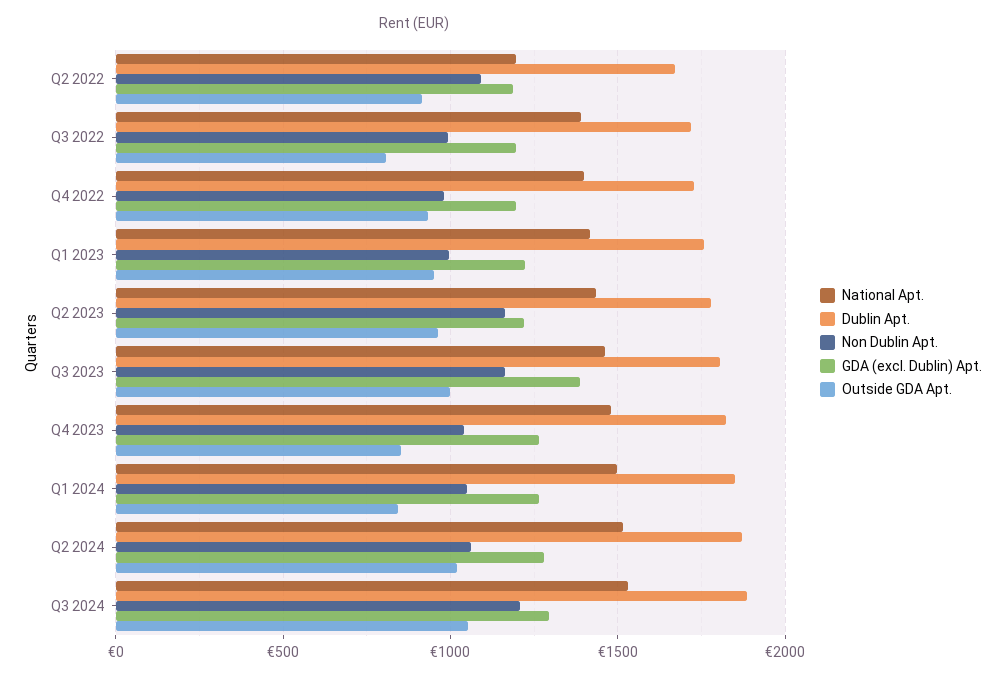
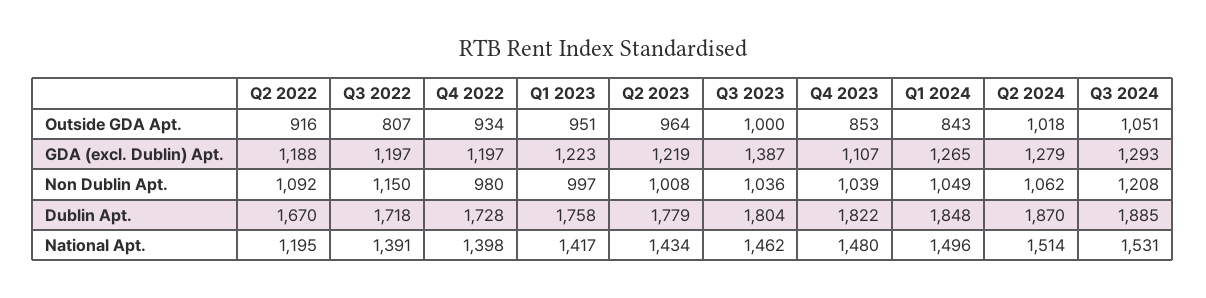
  {
    "National Apt.": {
      "Q2 2022": 1195,
      "Q3 2022": 1391,
      "Q4 2022": 1398,
      "Q1 2023": 1417,
      "Q2 2023": 1434,
      "Q3 2023": 1462,
      "Q4 2023": 1480,
      "Q1 2024": 1496,
      "Q2 2024": 1514,
      "Q3 2024": 1531
    },
    "Dublin Apt.": {
      "Q2 2022": 1670,
      "Q3 2022": 1718,
      "Q4 2022": 1728,
      "Q1 2023": 1758,
      "Q2 2023": 1779,
      "Q3 2023": 1804,
      "Q4 2023": 1822,
      "Q1 2024": 1848,
      "Q2 2024": 1870,
      "Q3 2024": 1885
    },
    "Non Dublin Apt.": {
      "Q2 2022": 1092,
-     "Q3 2022": 1000,
+     "Q3 2022": 1150,
      "Q4 2022": 980,
      "Q1 2023": 997,
-     "Q2 2023": 1150,
+     "Q2 2023": 1008,
-     "Q3 2023": 1150,
+     "Q3 2023": 1036,
      "Q4 2023": 1039,
      "Q1 2024": 1049,
      "Q2 2024": 1062,
      "Q3 2024": 1208
    },
    "GDA (excl. Dublin) Apt.": {
      "Q2 2022": 1188,
      "Q3 2022": 1197,
      "Q4 2022": 1197,
      "Q1 2023": 1223,
      "Q2 2023": 1219,
      "Q3 2023": 1387,
-     "Q4 2023": 1250,
+     "Q4 2023": 1107,
      "Q1 2024": 1265,
      "Q2 2024": 1279,
      "Q3 2024": 1293
    },
    "Outside GDA Apt.": {
      "Q2 2022": 916,
      "Q3 2022": 807,
      "Q4 2022": 934,
      "Q1 2023": 951,
      "Q2 2023": 964,
      "Q3 2023": 1000,
      "Q4 2023": 853,
      "Q1 2024": 843,
      "Q2 2024": 1018,
      "Q3 2024": 1051
    }
  }

